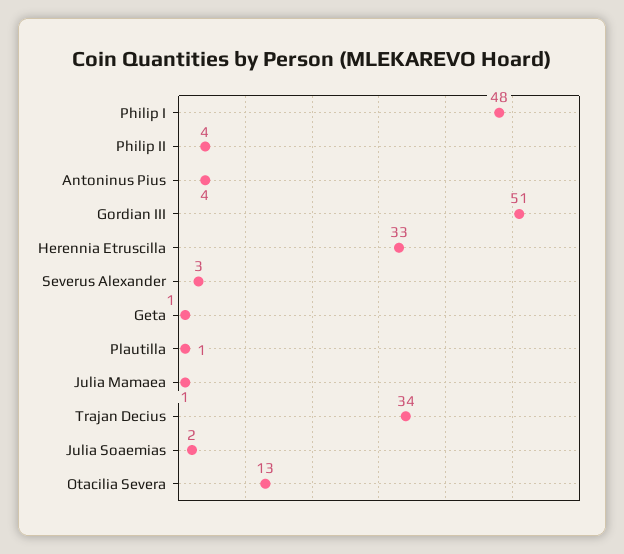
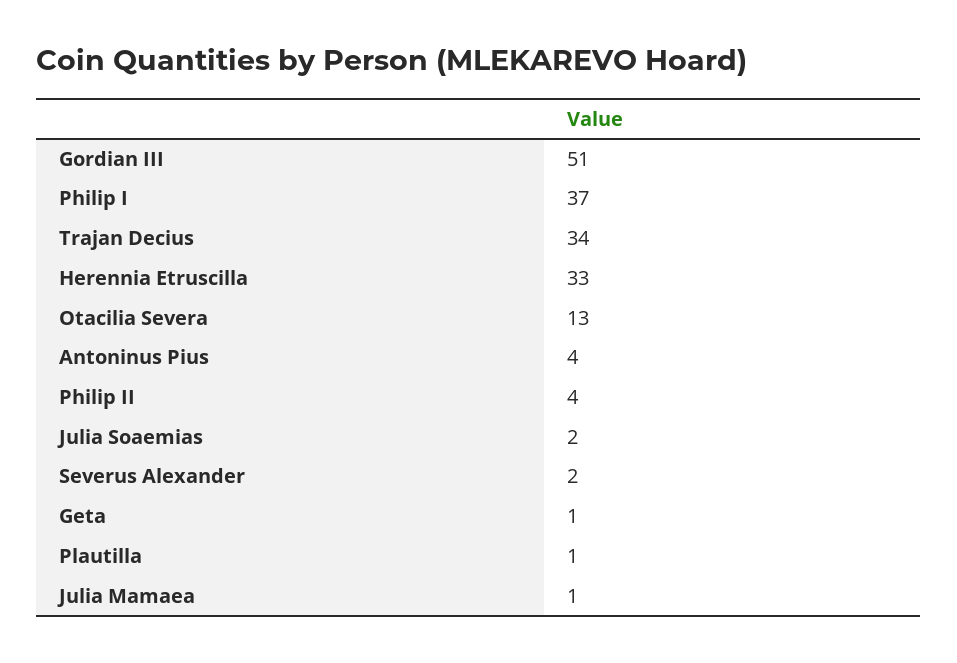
  {
-   "Philip I": 48,
+   "Philip I": 37,
    "Philip II": 4,
    "Antoninus Pius": 4,
    "Gordian III": 51,
    "Herennia Etruscilla": 33,
-   "Severus Alexander": 3,
+   "Severus Alexander": 2,
    "Geta": 1,
    "Plautilla": 1,
    "Julia Mamaea": 1,
    "Trajan Decius": 34,
    "Julia Soaemias": 2,
    "Otacilia Severa": 13
  }

